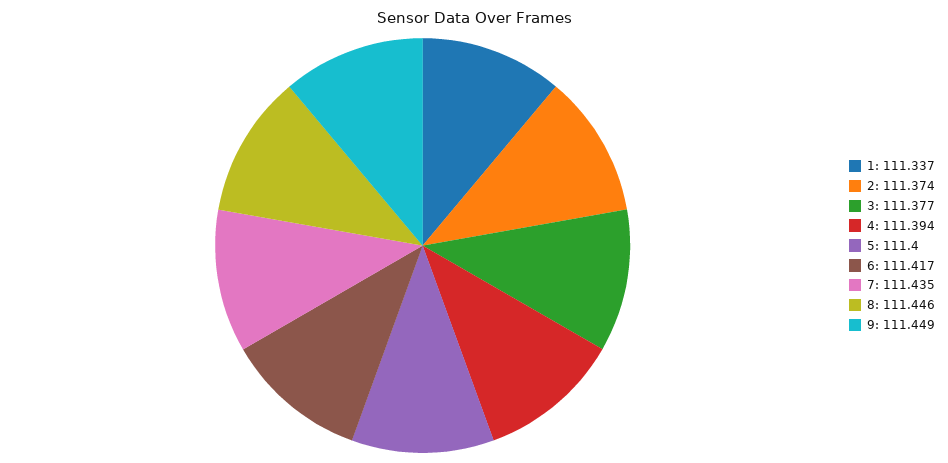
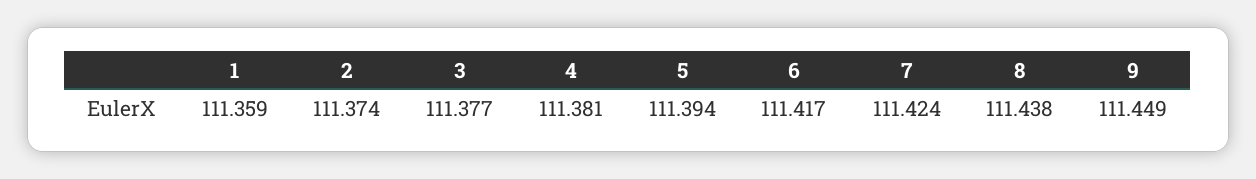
  {
-   "1": 111.337,
+   "1": 111.359,
    "2": 111.374,
    "3": 111.377,
-   "4": 111.394,
+   "4": 111.381,
-   "5": 111.4,
+   "5": 111.394,
    "6": 111.417,
-   "7": 111.435,
+   "7": 111.424,
-   "8": 111.446,
+   "8": 111.438,
    "9": 111.449
  }

